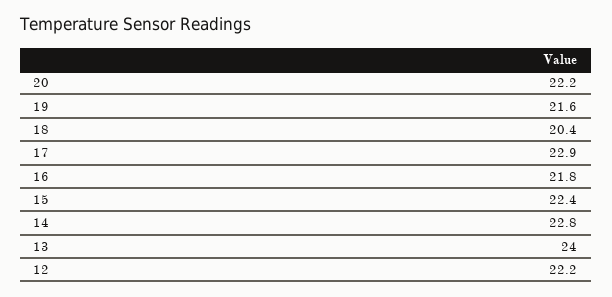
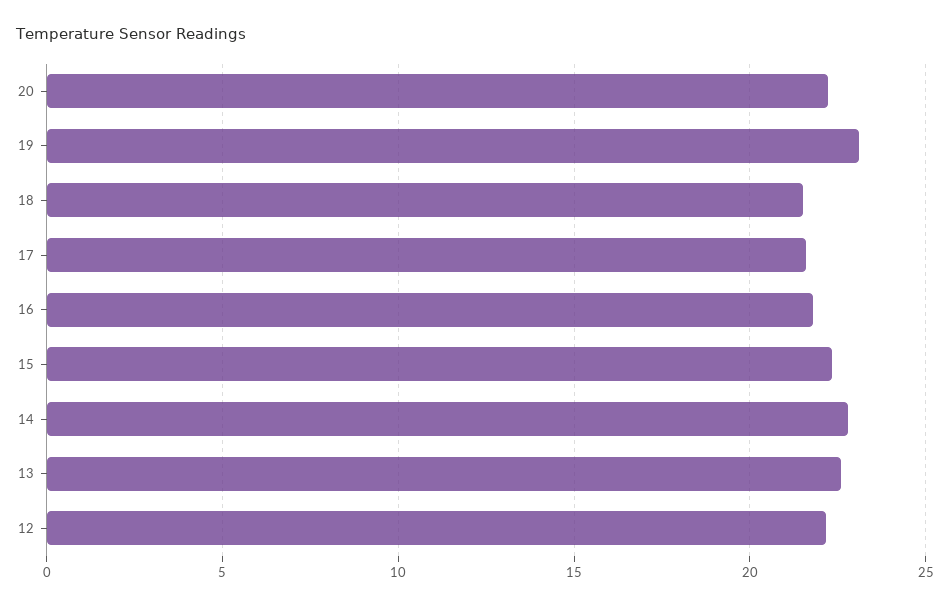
  {
    "20": 22.2,
-   "19": 21.6,
+   "19": 23,
-   "18": 20.4,
+   "18": 21.5,
-   "17": 22.9,
+   "17": 21.5,
    "16": 21.8,
    "15": 22.4,
    "14": 22.8,
-   "13": 24,
+   "13": 22.5,
    "12": 22.2
  }

